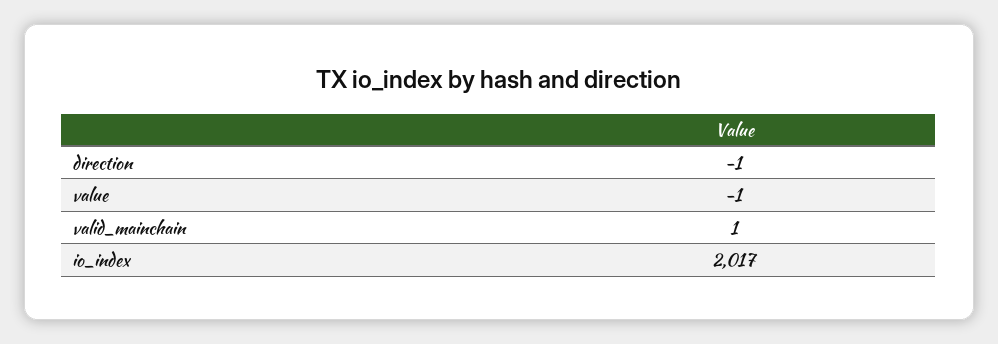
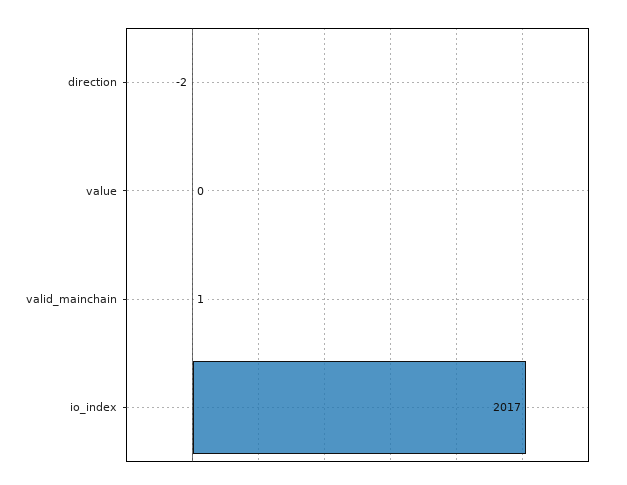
  {
-   "direction": -1,
+   "direction": -2,
-   "value": -1,
+   "value": 0,
    "valid_mainchain": 1,
    "io_index": 2017
  }

